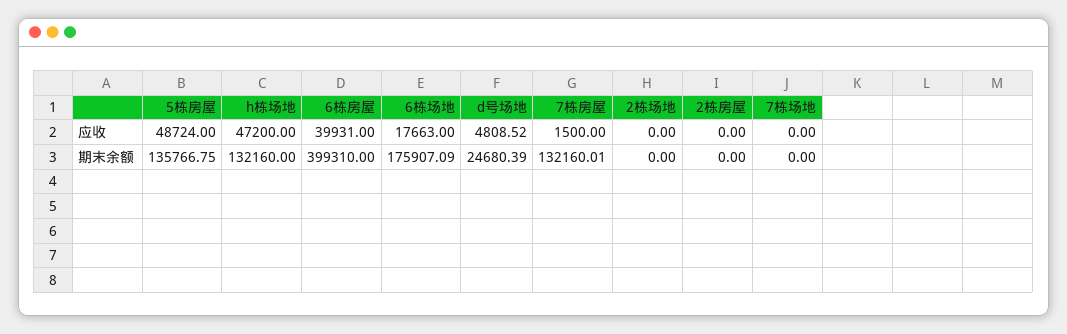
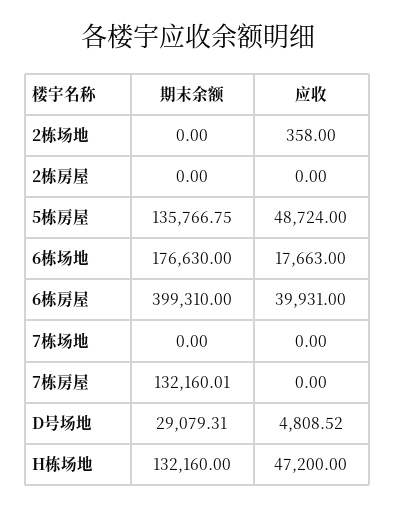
  {
    "5栋房屋": {
      "应收": 48724,
      "期末余额": 135766.75
    },
    "h栋场地": {
      "应收": 47200,
      "期末余额": 132160
    },
    "6栋房屋": {
      "应收": 39931,
      "期末余额": 399310
    },
    "6栋场地": {
      "应收": 17663,
-     "期末余额": 175907.09
+     "期末余额": 176630
    },
    "d号场地": {
      "应收": 4808.52,
-     "期末余额": 24680.39
+     "期末余额": 29079.31
    },
    "7栋房屋": {
-     "应收": 1500,
+     "应收": 0,
      "期末余额": 132160.01
    },
    "2栋场地": {
-     "应收": 0,
+     "应收": 358,
      "期末余额": 0
    },
    "2栋房屋": {
      "应收": 0,
      "期末余额": 0
    },
    "7栋场地": {
      "应收": 0,
      "期末余额": 0
    }
  }

